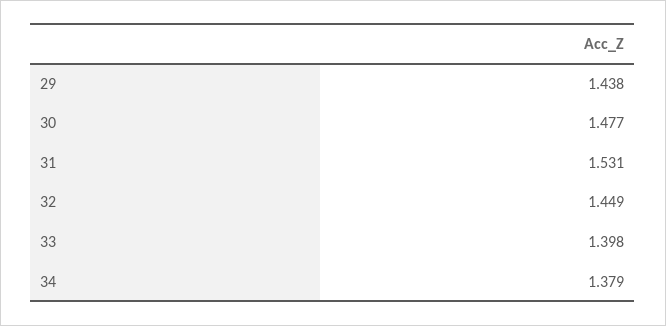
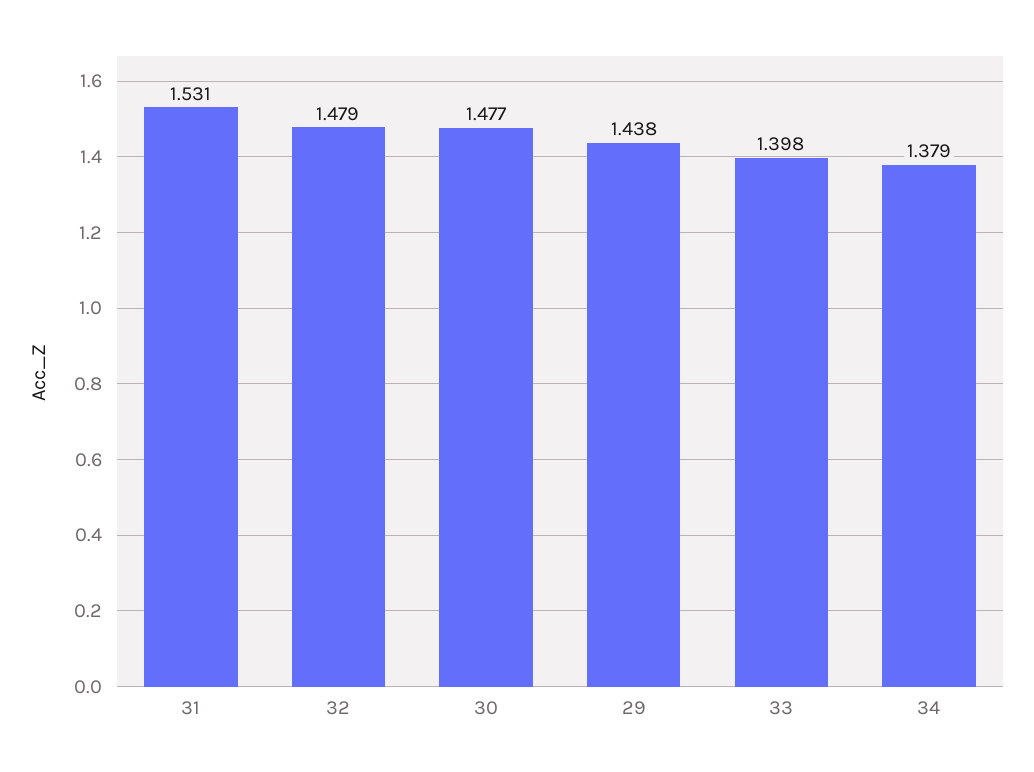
  {
    "29": 1.438,
    "30": 1.477,
    "31": 1.531,
-   "32": 1.449,
+   "32": 1.479,
    "33": 1.398,
    "34": 1.379
  }

